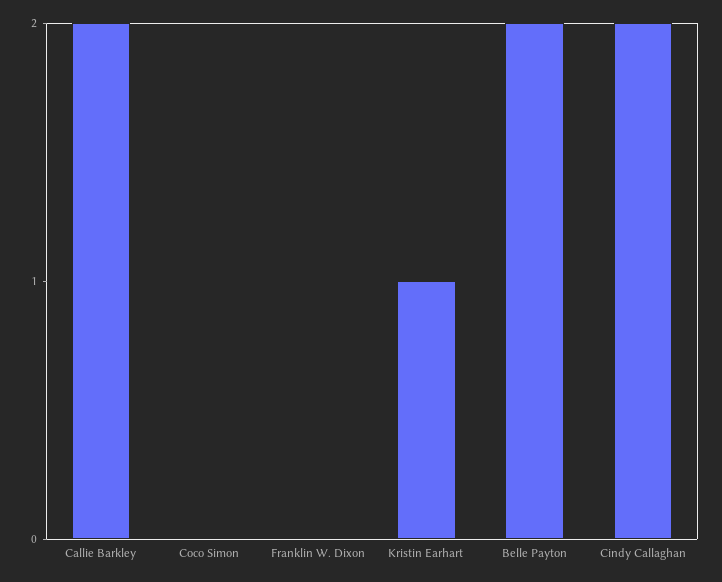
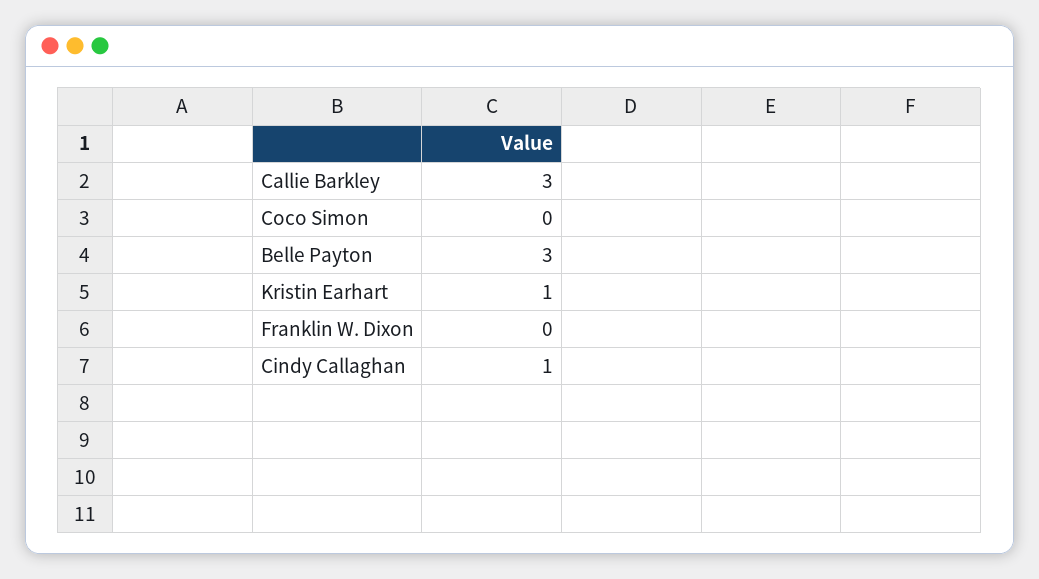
  {
-   "Callie Barkley": 2,
+   "Callie Barkley": 3,
    "Coco Simon": 0,
    "Franklin W. Dixon": 0,
    "Kristin Earhart": 1,
-   "Belle Payton": 2,
+   "Belle Payton": 3,
-   "Cindy Callaghan": 2
+   "Cindy Callaghan": 1
  }

